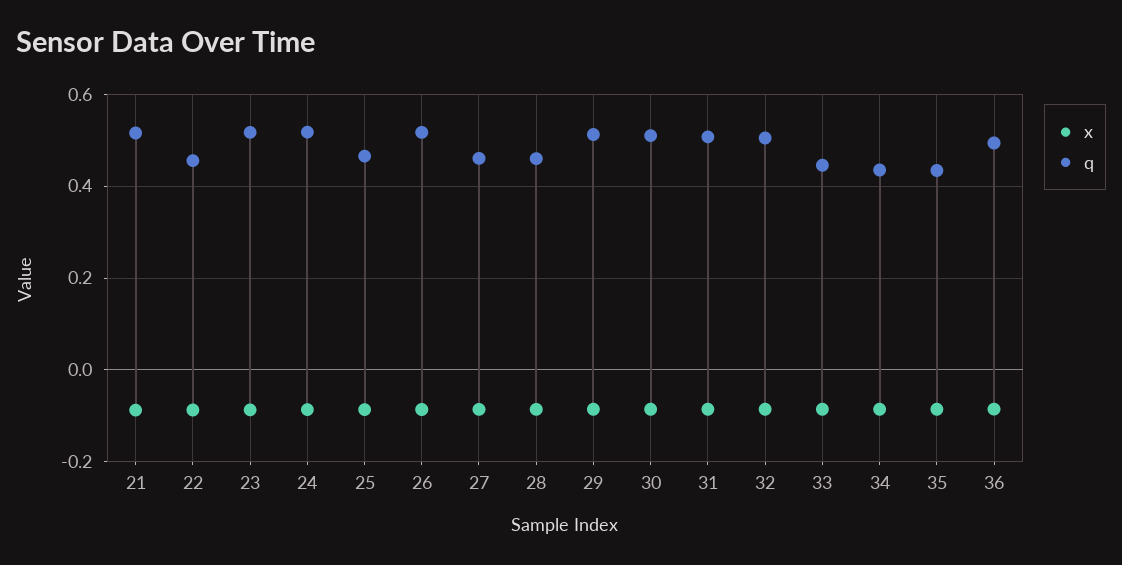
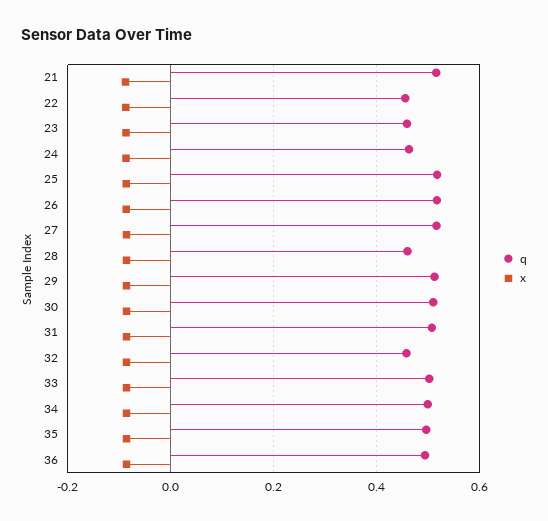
  {
    "x": {
      "21": -0.08,
      "22": -0.08,
      "23": -0.08,
      "24": -0.08,
      "25": -0.08,
      "26": -0.08,
      "27": -0.08,
      "28": -0.08,
      "29": -0.08,
      "30": -0.08,
      "31": -0.08,
      "32": -0.08,
      "33": -0.08,
      "34": -0.08,
      "35": -0.08,
      "36": -0.08
    },
    "q": {
      "21": 0.52,
      "22": 0.46,
-     "23": 0.52,
+     "23": 0.46,
-     "24": 0.52,
+     "24": 0.46,
-     "25": 0.46,
+     "25": 0.52,
      "26": 0.52,
-     "27": 0.46,
+     "27": 0.52,
      "28": 0.46,
      "29": 0.52,
      "30": 0.52,
      "31": 0.5,
-     "32": 0.5,
+     "32": 0.46,
-     "33": 0.44,
+     "33": 0.5,
-     "34": 0.44,
+     "34": 0.5,
-     "35": 0.44,
+     "35": 0.5,
      "36": 0.5
    }
  }

